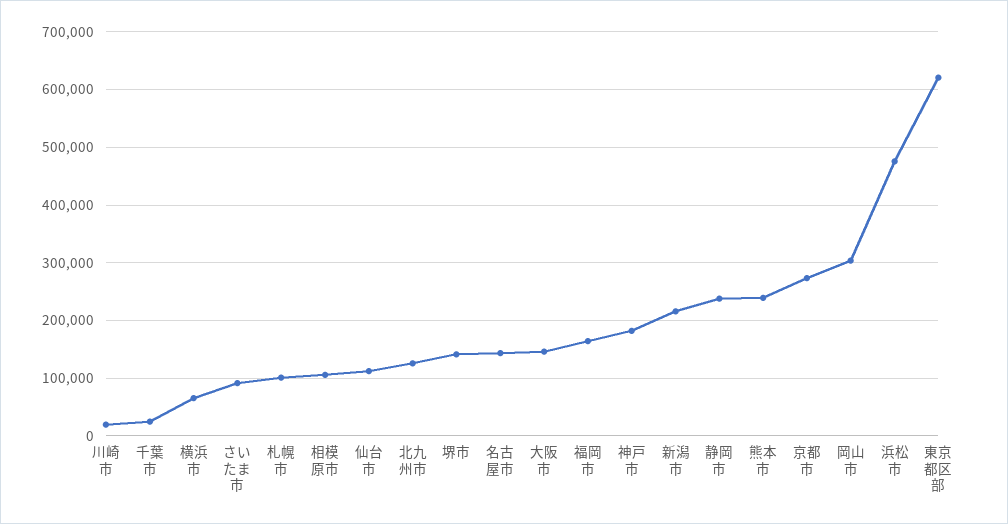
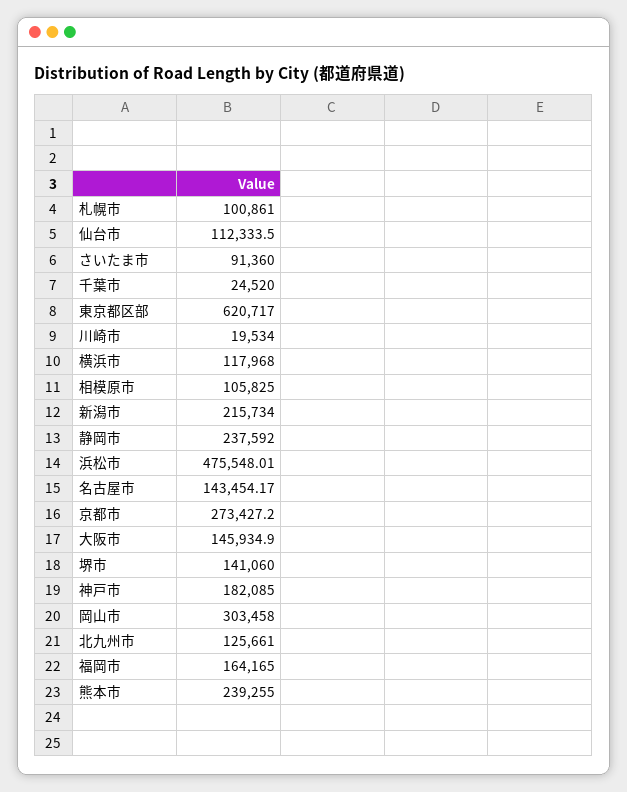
  {
    "川崎市": 19534,
    "千葉市": 24520,
-   "横浜市": 60000,
+   "横浜市": 117968,
    "さいたま市": 91360,
    "札幌市": 100861,
    "相模原市": 105825,
    "仙台市": 112333.5,
    "北九州市": 125661,
    "堺市": 141060,
    "名古屋市": 143454.17,
    "大阪市": 145934.9,
    "福岡市": 164165,
    "神戸市": 182085,
    "新潟市": 215734,
    "静岡市": 237592,
    "熊本市": 239255,
    "京都市": 273427.2,
    "岡山市": 303458,
    "浜松市": 475548.01,
    "東京都区部": 620717
  }

